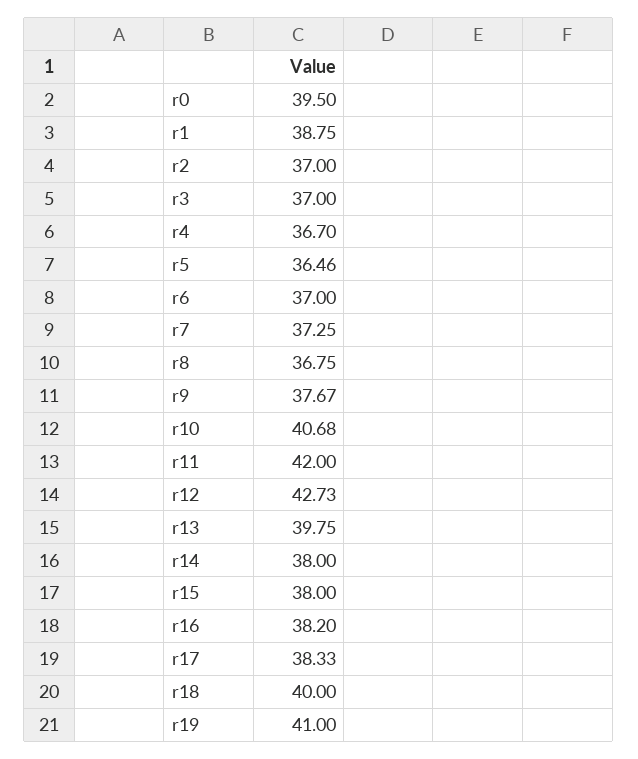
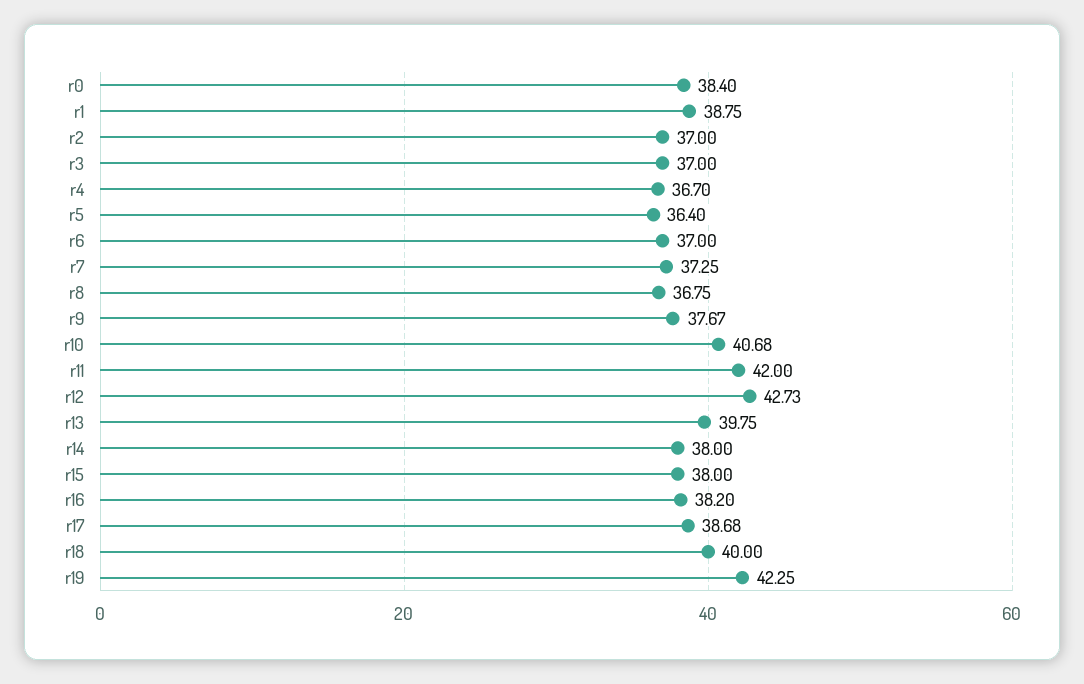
  {
-   "r0": 39.5,
+   "r0": 38.4,
    "r1": 38.75,
    "r2": 37,
    "r3": 37,
    "r4": 36.7,
-   "r5": 36.46,
+   "r5": 36.4,
    "r6": 37,
    "r7": 37.25,
    "r8": 36.75,
    "r9": 37.67,
    "r10": 40.68,
    "r11": 42,
    "r12": 42.73,
    "r13": 39.75,
    "r14": 38,
    "r15": 38,
    "r16": 38.2,
-   "r17": 38.33,
+   "r17": 38.68,
    "r18": 40,
-   "r19": 41
+   "r19": 42.25
  }

